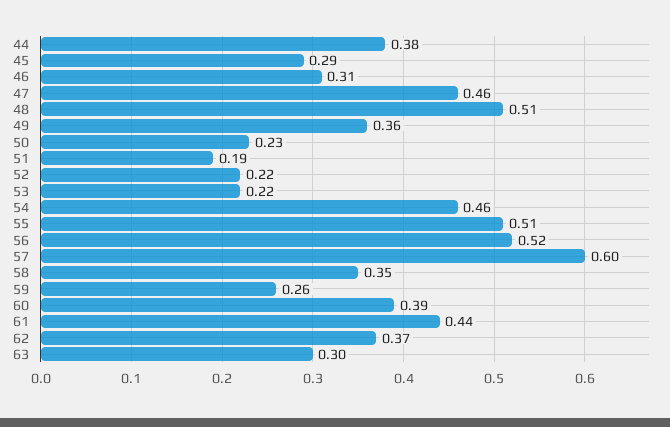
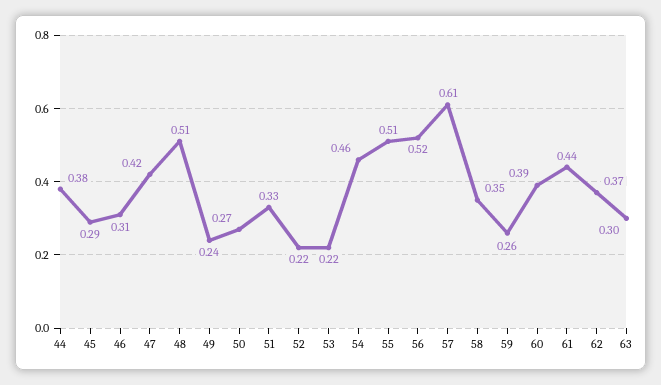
  {
    "44": 0.38,
    "45": 0.29,
    "46": 0.31,
-   "47": 0.46,
+   "47": 0.42,
    "48": 0.51,
-   "49": 0.36,
+   "49": 0.24,
-   "50": 0.23,
+   "50": 0.27,
-   "51": 0.19,
+   "51": 0.33,
    "52": 0.22,
    "53": 0.22,
    "54": 0.46,
    "55": 0.51,
    "56": 0.52,
-   "57": 0.6,
+   "57": 0.61,
    "58": 0.35,
    "59": 0.26,
    "60": 0.39,
    "61": 0.44,
    "62": 0.37,
    "63": 0.3
  }

